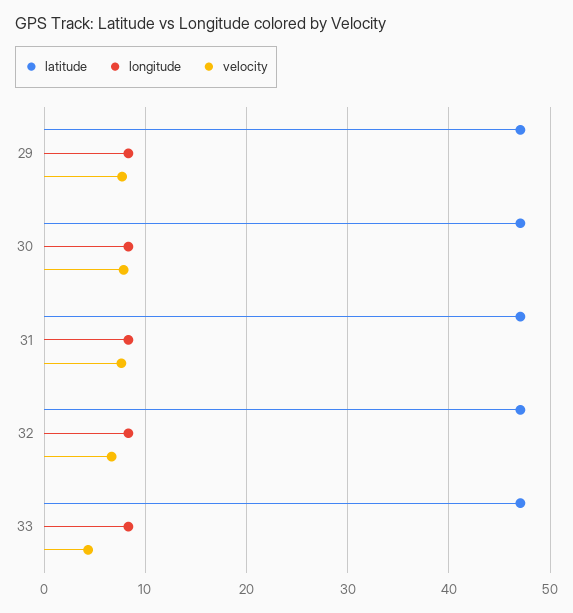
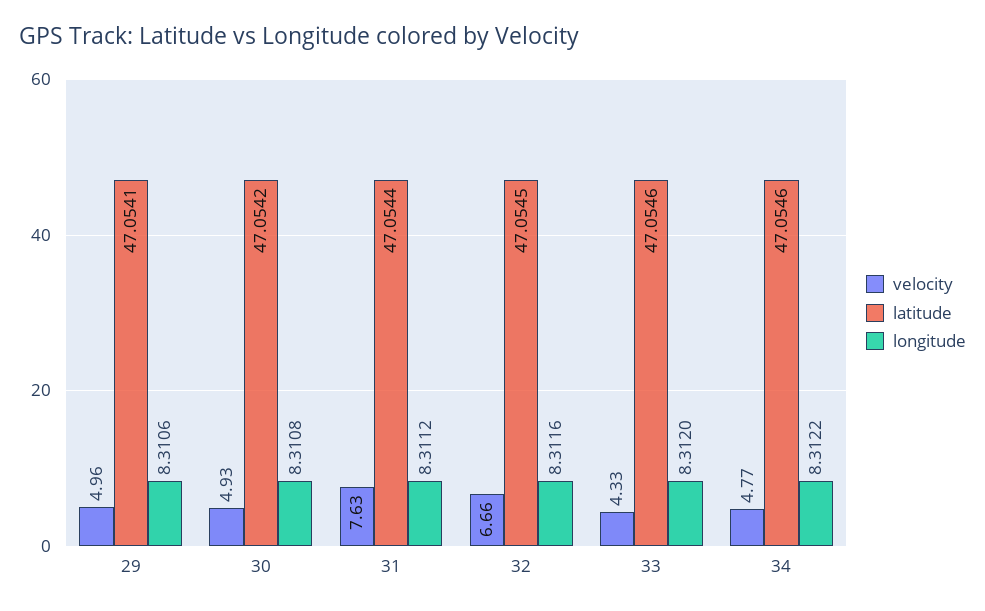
  {
    "latitude": {
      "29": 47.0541,
      "30": 47.0542,
      "31": 47.0544,
      "32": 47.0545,
-     "33": 47.0546
+     "33": 47.0546,
+     "34": 47.0546
    },
    "longitude": {
      "29": 8.3106,
      "30": 8.3108,
      "31": 8.3112,
      "32": 8.3116,
-     "33": 8.312
+     "33": 8.312,
+     "34": 8.3122
    },
    "velocity": {
-     "29": 8,
+     "29": 4.96,
-     "30": 8,
+     "30": 4.93,
      "31": 7.63,
      "32": 6.66,
-     "33": 4.33
+     "33": 4.33,
+     "34": 4.77
    }
  }

